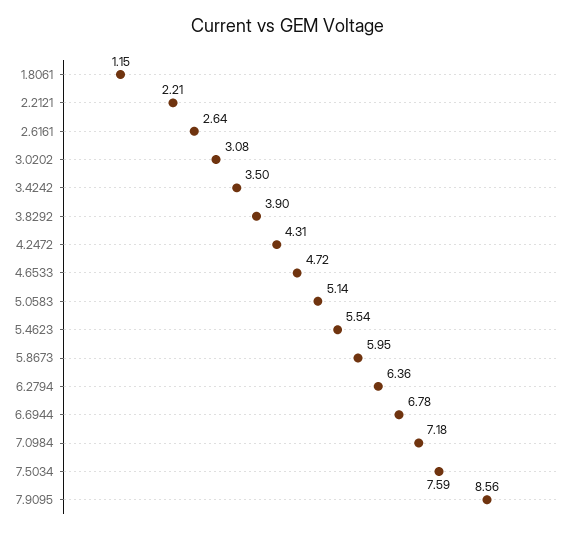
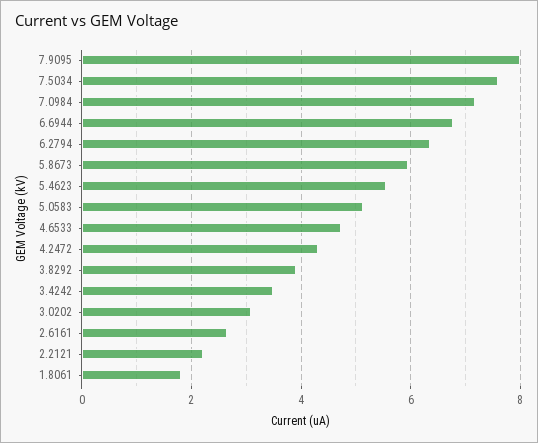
  {
-   "1.8061": 1.15,
+   "1.8061": 1.8,
    "2.2121": 2.21,
    "2.6161": 2.64,
    "3.0202": 3.08,
    "3.4242": 3.5,
    "3.8292": 3.9,
    "4.2472": 4.31,
    "4.6533": 4.72,
    "5.0583": 5.14,
    "5.4623": 5.54,
    "5.8673": 5.95,
    "6.2794": 6.36,
    "6.6944": 6.78,
    "7.0984": 7.18,
    "7.5034": 7.59,
-   "7.9095": 8.56
+   "7.9095": 8
  }

